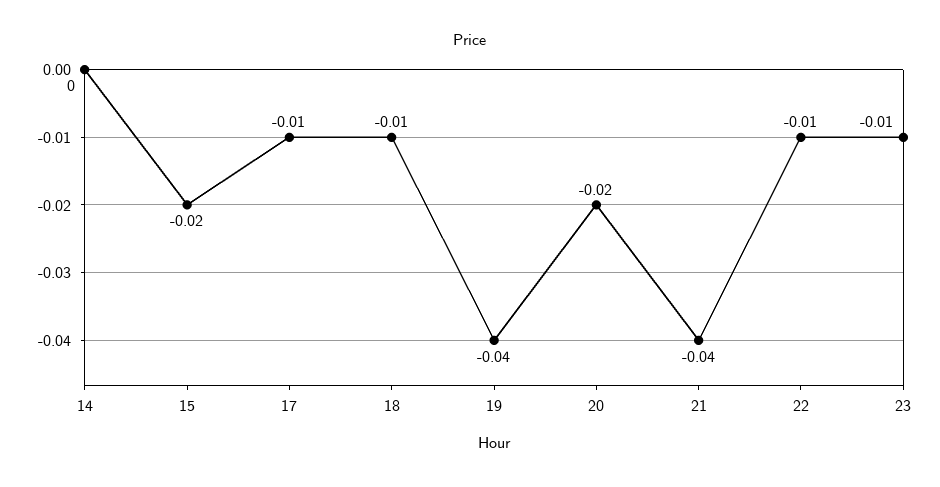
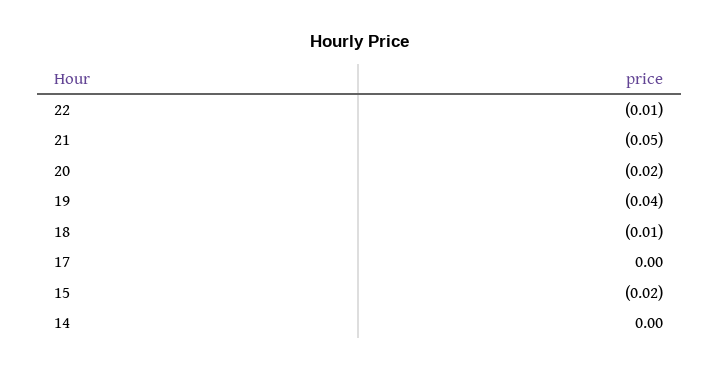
  {
    "14": 0,
    "15": -0.02,
-   "17": -0.01,
+   "17": 0,
    "18": -0.01,
    "19": -0.04,
    "20": -0.02,
-   "21": -0.04,
+   "21": -0.05,
-   "22": -0.01,
+   "22": -0.01
-   "23": -0.01
  }

